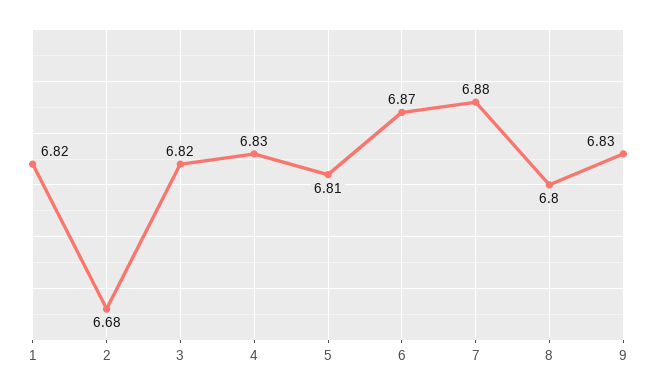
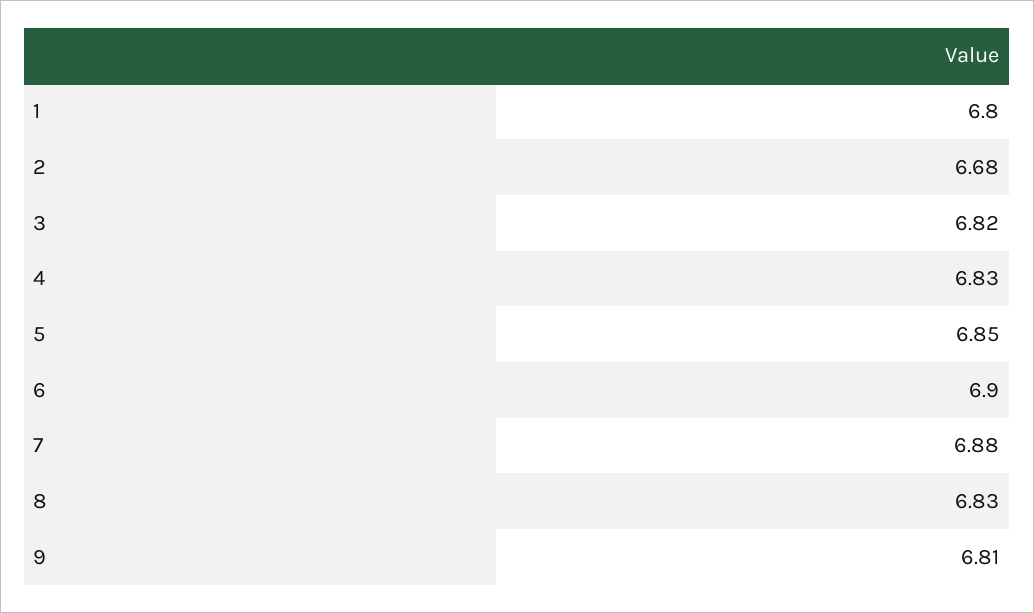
  {
-   "1": 6.82,
+   "1": 6.8,
    "2": 6.68,
    "3": 6.82,
    "4": 6.83,
-   "5": 6.81,
+   "5": 6.85,
-   "6": 6.87,
+   "6": 6.9,
    "7": 6.88,
-   "8": 6.8,
+   "8": 6.83,
-   "9": 6.83
+   "9": 6.81
  }

